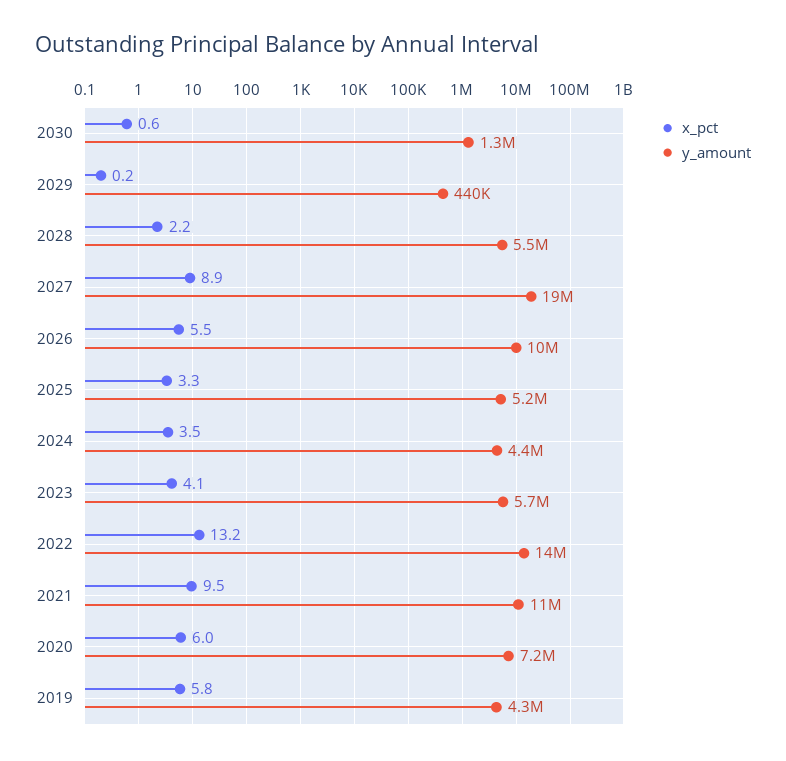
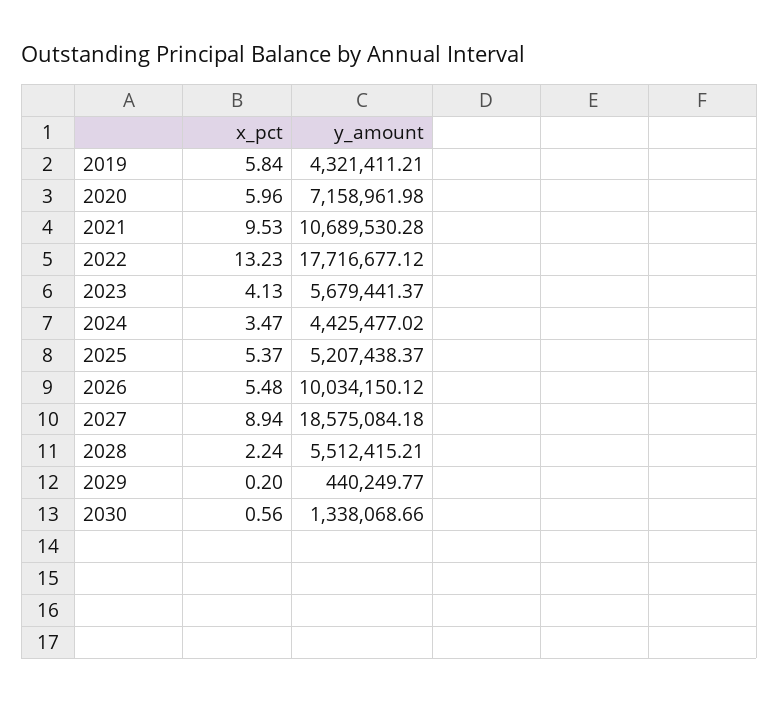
  {
    "x_pct": {
      "2030": 0.56,
      "2029": 0.2,
      "2028": 2.24,
      "2027": 8.94,
      "2026": 5.48,
-     "2025": 3.3,
+     "2025": 5.37,
      "2024": 3.47,
      "2023": 4.13,
      "2022": 13.23,
      "2021": 9.53,
      "2020": 5.96,
      "2019": 5.84
    },
    "y_amount": {
      "2030": 1338068.66,
      "2029": 440249.77,
      "2028": 5512415.21,
      "2027": 18575084.18,
      "2026": 10034150.12,
      "2025": 5207438.37,
      "2024": 4425477.02,
      "2023": 5679441.37,
-     "2022": 14000000,
+     "2022": 17716677.12,
      "2021": 10689530.28,
      "2020": 7158961.98,
      "2019": 4321411.21
    }
  }

